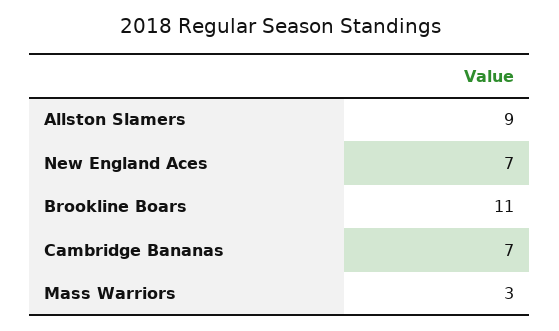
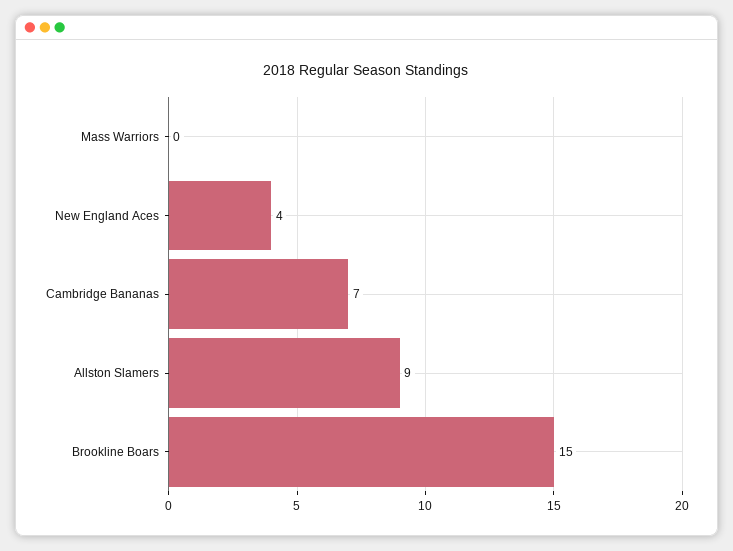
  {
    "Allston Slamers": 9,
-   "New England Aces": 7,
+   "New England Aces": 4,
-   "Brookline Boars": 11,
+   "Brookline Boars": 15,
    "Cambridge Bananas": 7,
-   "Mass Warriors": 3
+   "Mass Warriors": 0
  }

